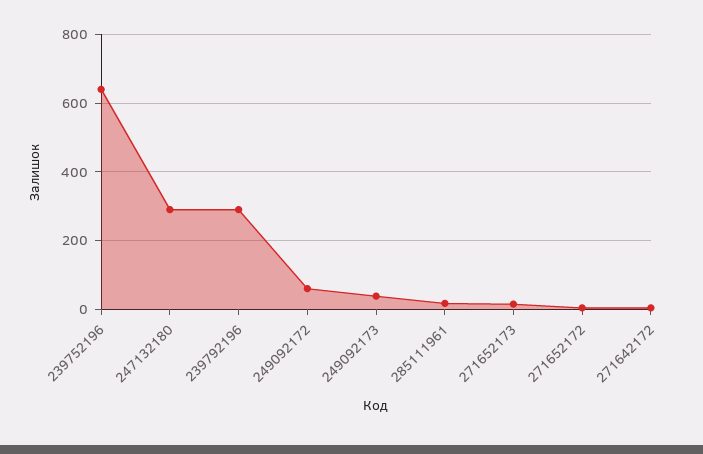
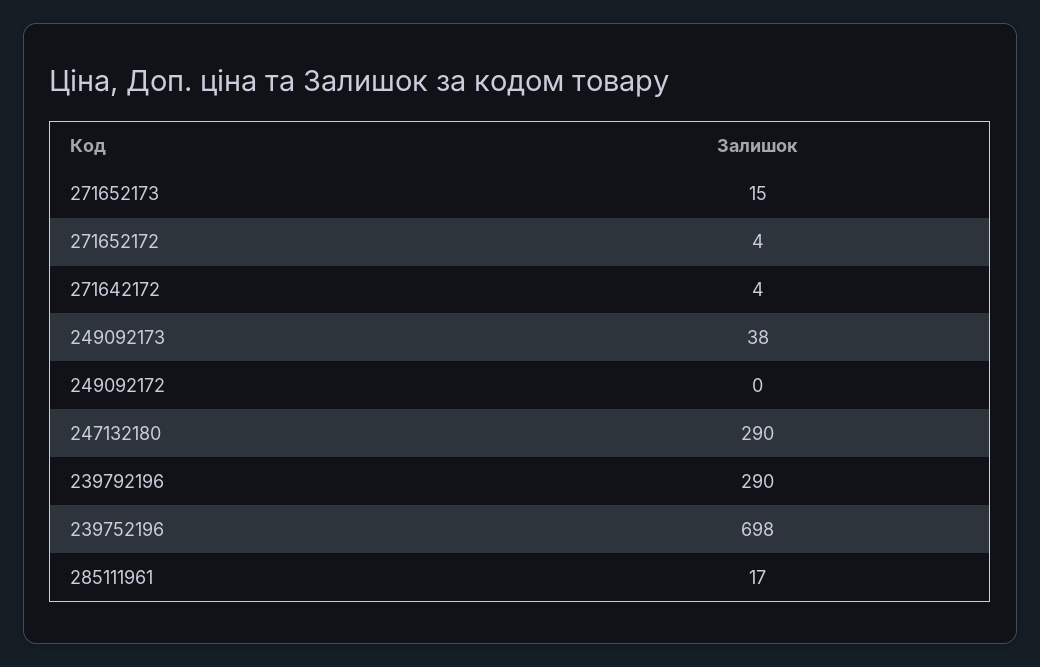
  {
-   "239752196": 640,
+   "239752196": 698,
    "247132180": 290,
    "239792196": 290,
-   "249092172": 60,
+   "249092172": 0,
    "249092173": 38,
    "285111961": 17,
    "271652173": 15,
    "271652172": 4,
    "271642172": 4
  }

